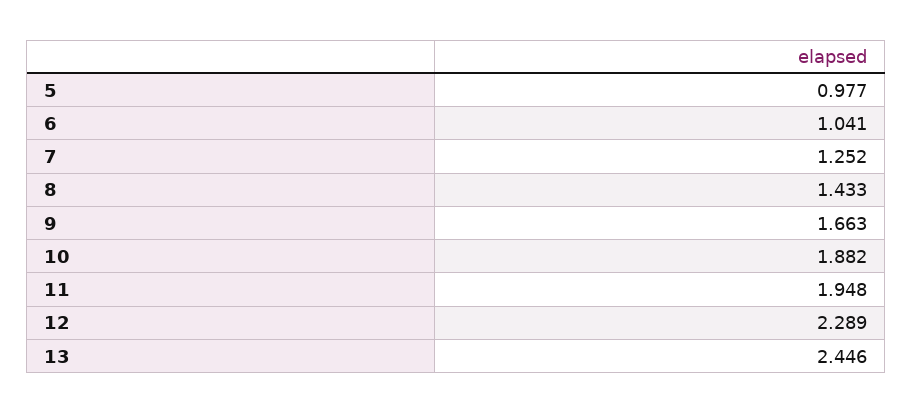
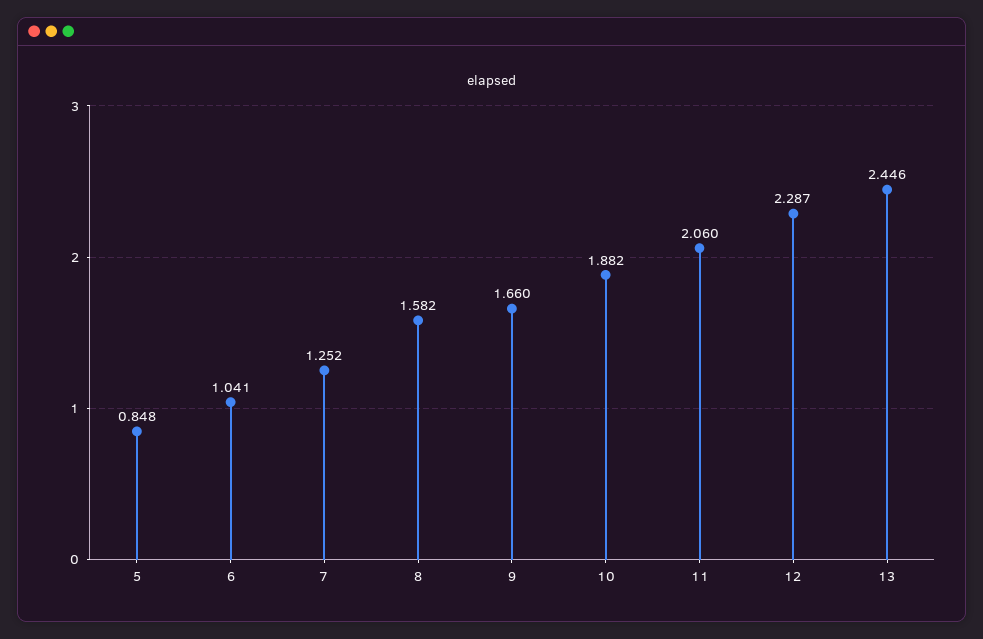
  {
-   "5": 0.977,
+   "5": 0.848,
    "6": 1.041,
    "7": 1.252,
-   "8": 1.433,
+   "8": 1.582,
-   "9": 1.663,
+   "9": 1.66,
    "10": 1.882,
-   "11": 1.948,
+   "11": 2.06,
-   "12": 2.289,
+   "12": 2.287,
    "13": 2.446
  }

